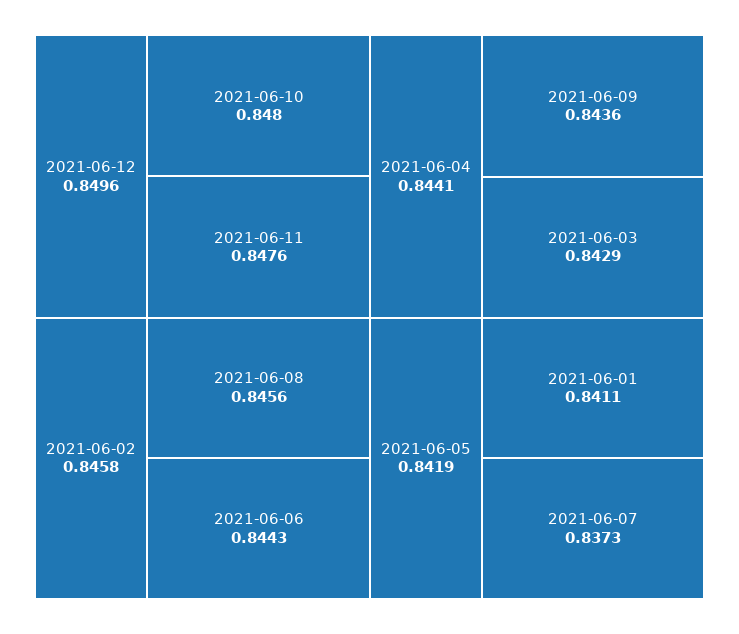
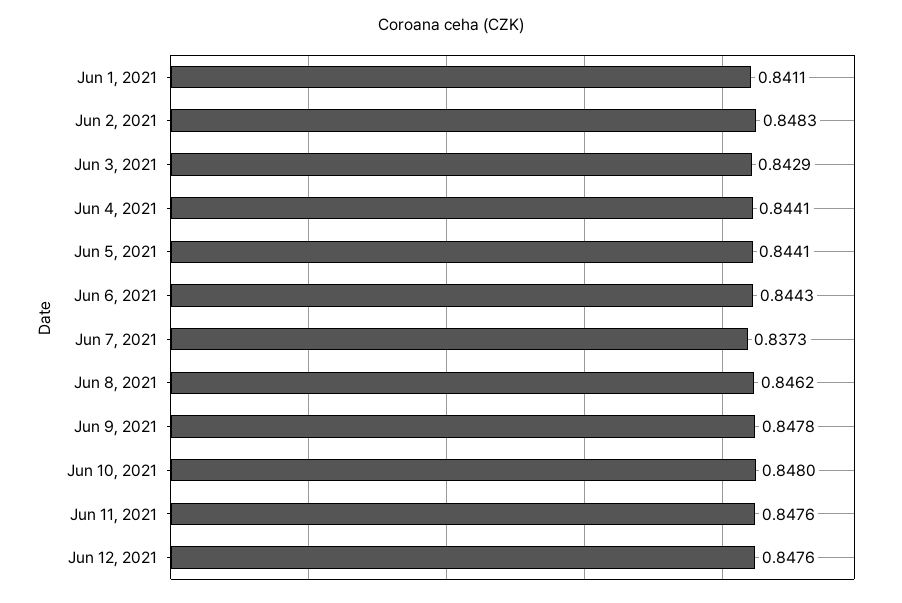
  {
-   "2021-06-12": 0.8496,
+   "2021-06-12": 0.8476,
    "2021-06-10": 0.848,
    "2021-06-11": 0.8476,
-   "2021-06-02": 0.8458,
+   "2021-06-02": 0.8483,
-   "2021-06-08": 0.8456,
+   "2021-06-08": 0.8462,
    "2021-06-06": 0.8443,
    "2021-06-04": 0.8441,
-   "2021-06-09": 0.8436,
+   "2021-06-09": 0.8478,
    "2021-06-03": 0.8429,
-   "2021-06-05": 0.8419,
+   "2021-06-05": 0.8441,
    "2021-06-01": 0.8411,
    "2021-06-07": 0.8373
  }

